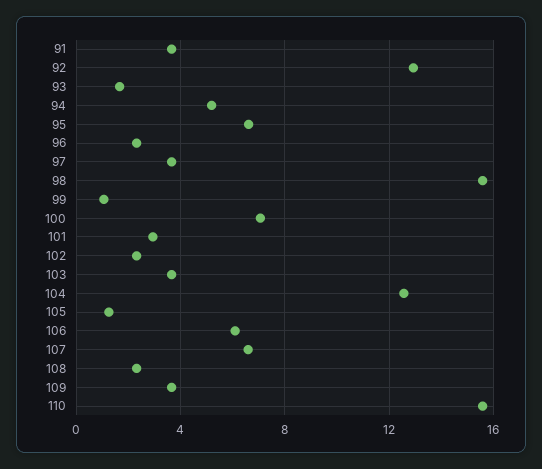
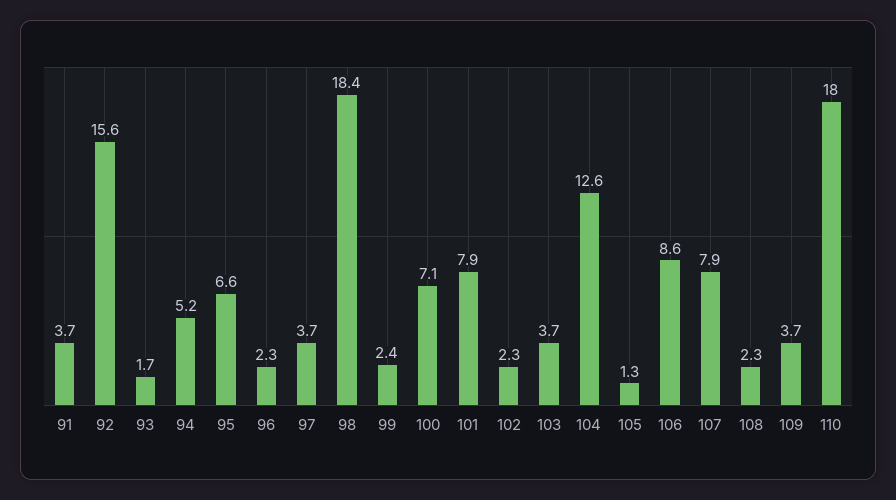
  {
    "91": 3.7,
-   "92": 13,
+   "92": 15.6,
    "93": 1.7,
    "94": 5.2,
    "95": 6.6,
    "96": 2.3,
    "97": 3.7,
-   "98": 15.5,
+   "98": 18.4,
-   "99": 1,
+   "99": 2.4,
    "100": 7.1,
-   "101": 3,
+   "101": 7.9,
    "102": 2.3,
    "103": 3.7,
    "104": 12.6,
    "105": 1.3,
-   "106": 6,
+   "106": 8.6,
-   "107": 6.5,
+   "107": 7.9,
    "108": 2.3,
    "109": 3.7,
-   "110": 15.5
+   "110": 18
  }

